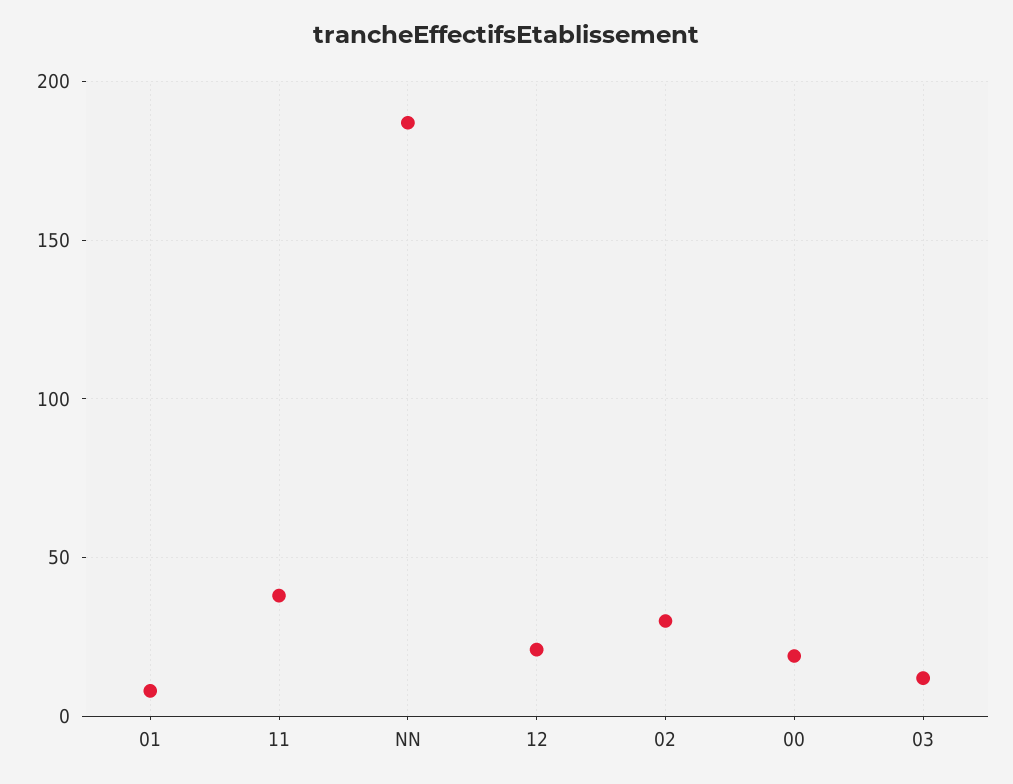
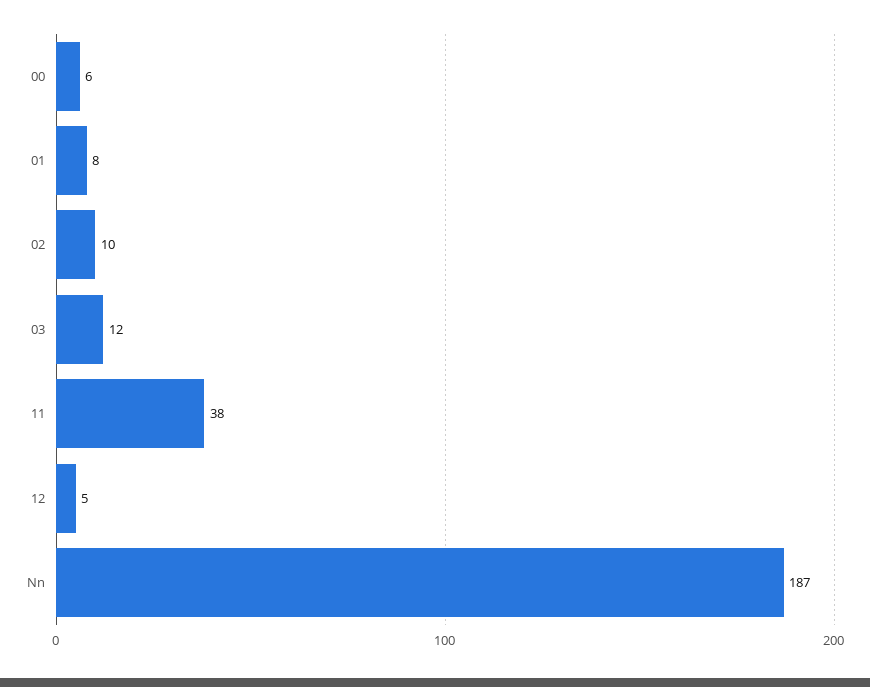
  {
    "01": 8,
    "11": 38,
    "NN": 187,
-   "12": 20,
+   "12": 5,
-   "02": 30,
+   "02": 10,
-   "00": 20,
+   "00": 6,
    "03": 12
  }

